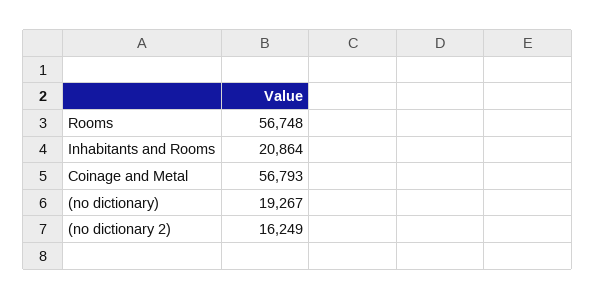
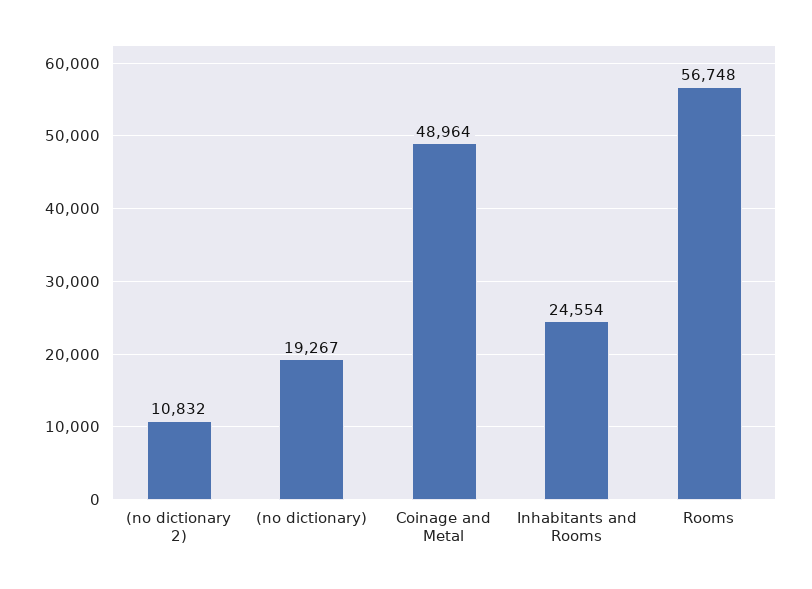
  {
    "Rooms": 56748,
-   "Inhabitants and Rooms": 20864,
+   "Inhabitants and Rooms": 24554,
-   "Coinage and Metal": 56793,
+   "Coinage and Metal": 48964,
    "(no dictionary)": 19267,
-   "(no dictionary 2)": 16249
+   "(no dictionary 2)": 10832
  }

